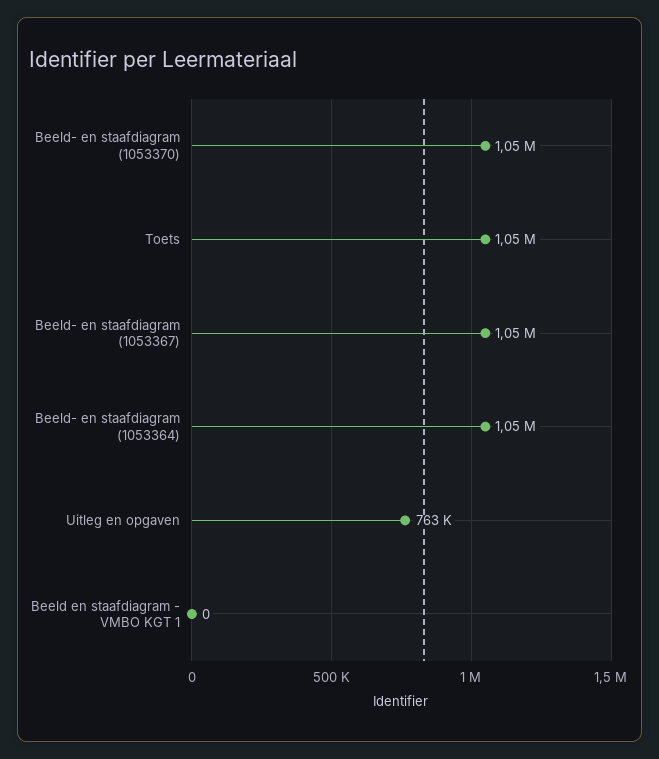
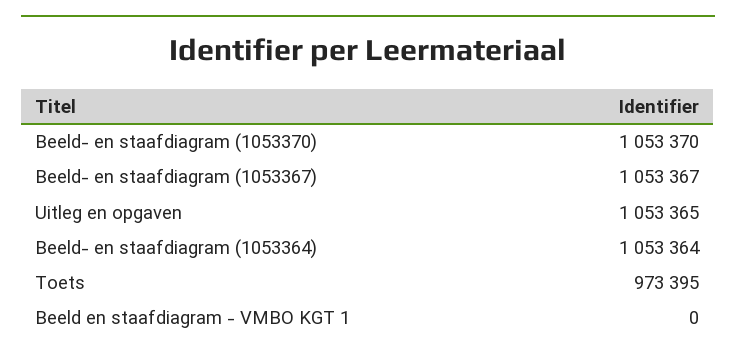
  {
    "Beeld- en staafdiagram (1053370)": 1053370,
-   "Toets": 1050000,
+   "Toets": 973395,
    "Beeld- en staafdiagram (1053367)": 1053367,
    "Beeld- en staafdiagram (1053364)": 1053364,
-   "Uitleg en opgaven": 763000,
+   "Uitleg en opgaven": 1053365,
    "Beeld en staafdiagram - VMBO KGT 1": 0
  }

